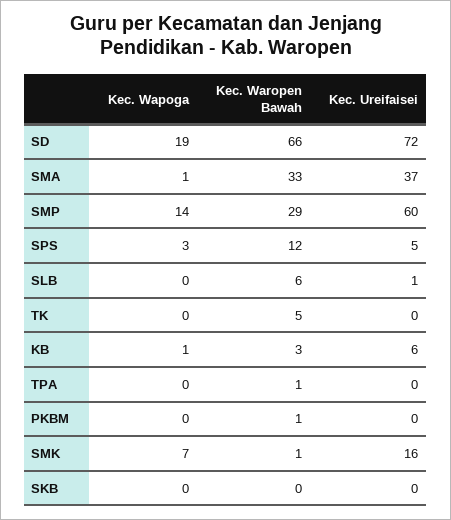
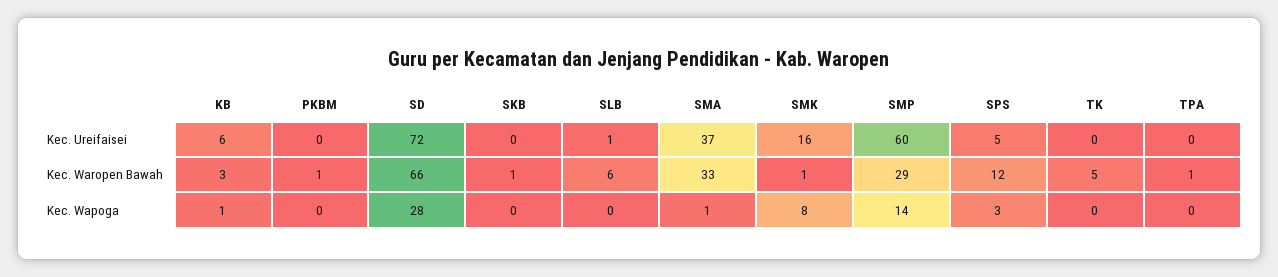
  {
    "Kec. Wapoga": {
-     "SD": 19,
+     "SD": 28,
      "SMA": 1,
      "SMP": 14,
      "SPS": 3,
      "SLB": 0,
      "TK": 0,
      "KB": 1,
      "TPA": 0,
      "PKBM": 0,
-     "SMK": 7,
+     "SMK": 8,
      "SKB": 0
    },
    "Kec. Waropen Bawah": {
      "SD": 66,
      "SMA": 33,
      "SMP": 29,
      "SPS": 12,
      "SLB": 6,
      "TK": 5,
      "KB": 3,
      "TPA": 1,
      "PKBM": 1,
      "SMK": 1,
-     "SKB": 0
+     "SKB": 1
    },
    "Kec. Ureifaisei": {
      "SD": 72,
      "SMA": 37,
      "SMP": 60,
      "SPS": 5,
      "SLB": 1,
      "TK": 0,
      "KB": 6,
      "TPA": 0,
      "PKBM": 0,
      "SMK": 16,
      "SKB": 0
    }
  }

